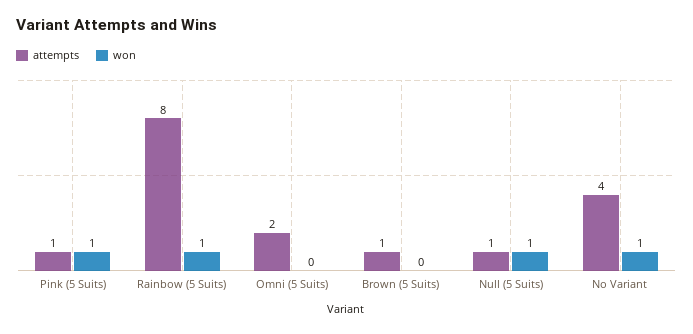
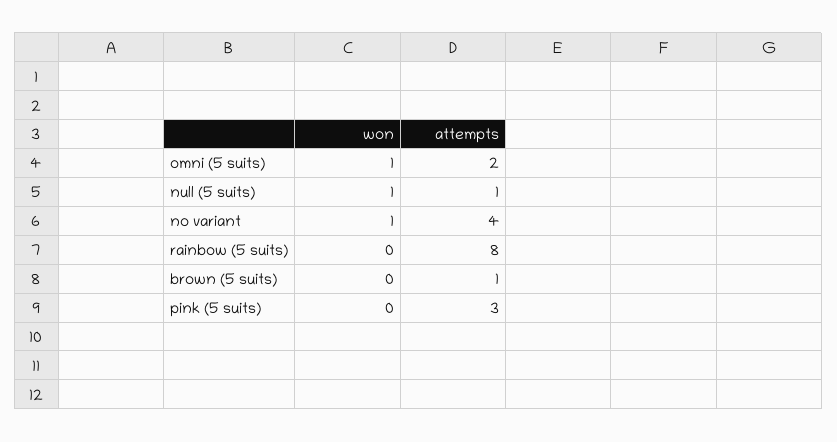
  {
    "attempts": {
-     "Pink (5 Suits)": 1,
+     "Pink (5 Suits)": 3,
      "Rainbow (5 Suits)": 8,
      "Omni (5 Suits)": 2,
      "Brown (5 Suits)": 1,
      "Null (5 Suits)": 1,
      "No Variant": 4
    },
    "won": {
-     "Pink (5 Suits)": 1,
+     "Pink (5 Suits)": 0,
-     "Rainbow (5 Suits)": 1,
+     "Rainbow (5 Suits)": 0,
-     "Omni (5 Suits)": 0,
+     "Omni (5 Suits)": 1,
      "Brown (5 Suits)": 0,
      "Null (5 Suits)": 1,
      "No Variant": 1
    }
  }

